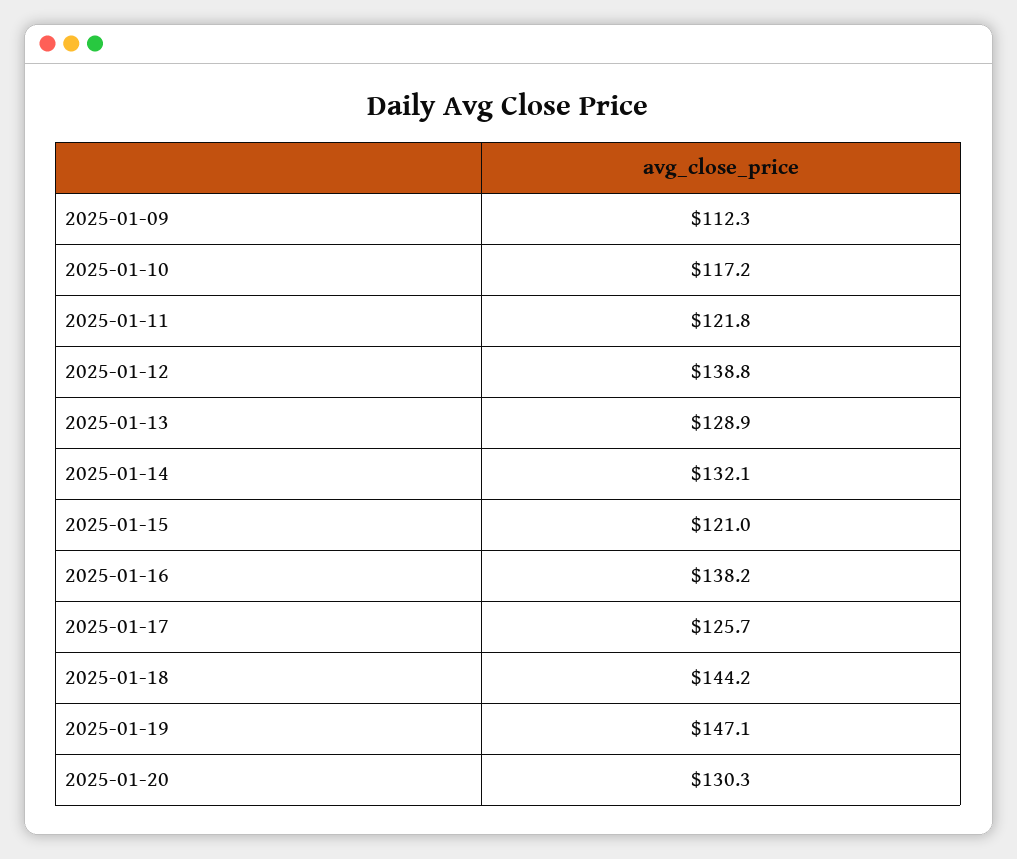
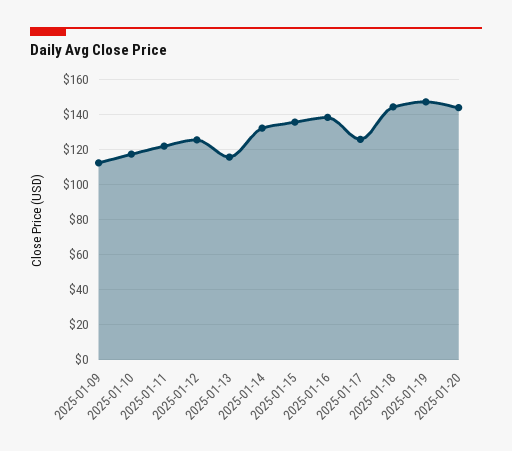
  {
    "2025-01-09": 112.3,
    "2025-01-10": 117.2,
    "2025-01-11": 121.8,
-   "2025-01-12": 138.8,
+   "2025-01-12": 125,
-   "2025-01-13": 128.9,
+   "2025-01-13": 115,
    "2025-01-14": 132.1,
-   "2025-01-15": 121,
+   "2025-01-15": 135,
    "2025-01-16": 138.2,
    "2025-01-17": 125.7,
    "2025-01-18": 144.2,
    "2025-01-19": 147.1,
-   "2025-01-20": 130.3
+   "2025-01-20": 145
  }

